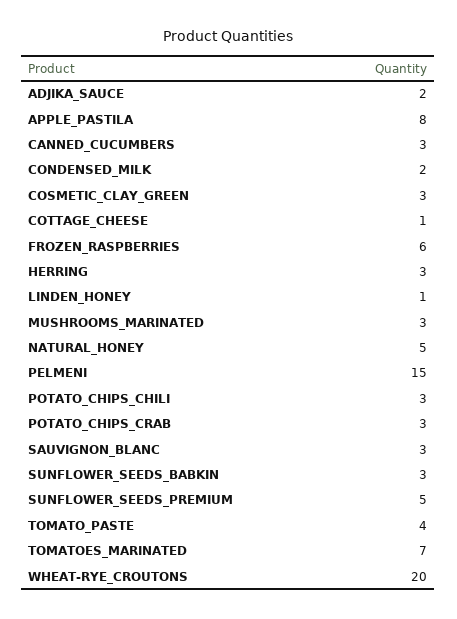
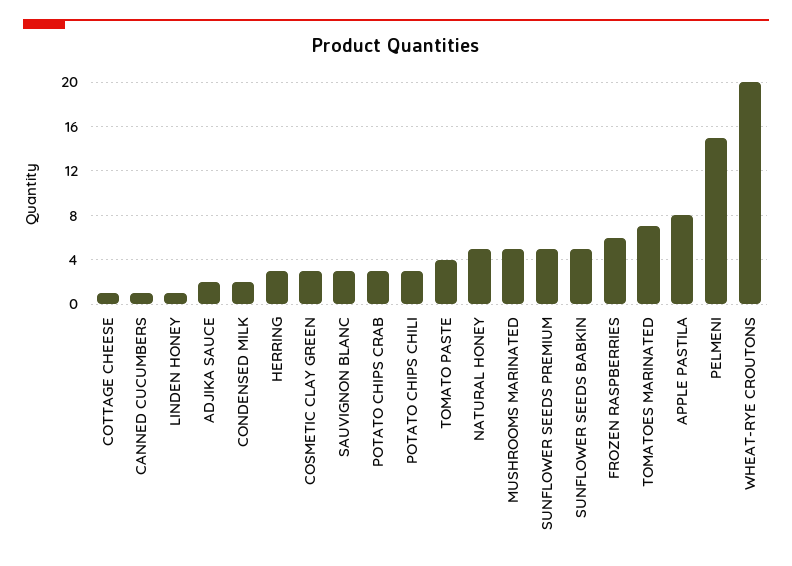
  {
    "ADJIKA_SAUCE": 2,
    "APPLE_PASTILA": 8,
-   "CANNED_CUCUMBERS": 3,
+   "CANNED_CUCUMBERS": 1,
    "CONDENSED_MILK": 2,
    "COSMETIC_CLAY_GREEN": 3,
    "COTTAGE_CHEESE": 1,
    "FROZEN_RASPBERRIES": 6,
    "HERRING": 3,
    "LINDEN_HONEY": 1,
-   "MUSHROOMS_MARINATED": 3,
+   "MUSHROOMS_MARINATED": 5,
    "NATURAL_HONEY": 5,
    "PELMENI": 15,
    "POTATO_CHIPS_CHILI": 3,
    "POTATO_CHIPS_CRAB": 3,
    "SAUVIGNON_BLANC": 3,
-   "SUNFLOWER_SEEDS_BABKIN": 3,
+   "SUNFLOWER_SEEDS_BABKIN": 5,
    "SUNFLOWER_SEEDS_PREMIUM": 5,
    "TOMATO_PASTE": 4,
    "TOMATOES_MARINATED": 7,
    "WHEAT-RYE_CROUTONS": 20
  }

